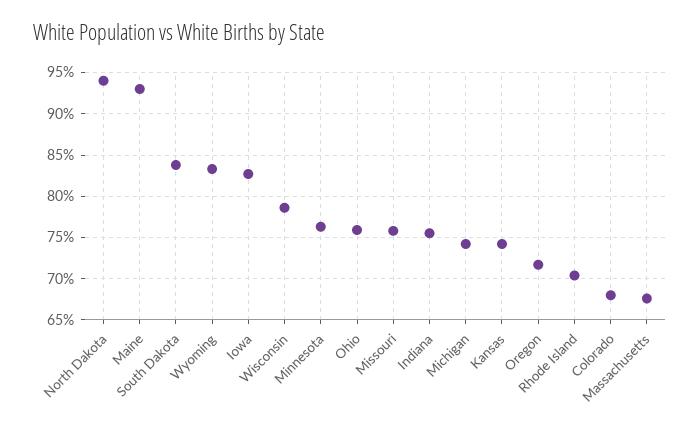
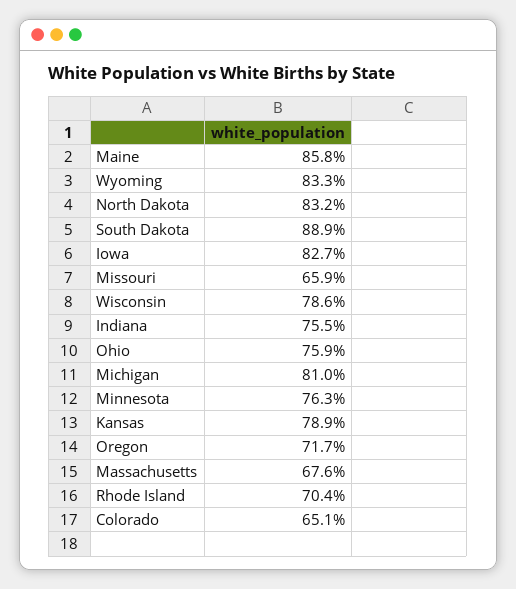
  {
-   "North Dakota": 94,
+   "North Dakota": 83.2,
-   "Maine": 93,
+   "Maine": 85.8,
-   "South Dakota": 84,
+   "South Dakota": 88.9,
    "Wyoming": 83.3,
    "Iowa": 82.7,
    "Wisconsin": 78.6,
    "Minnesota": 76.3,
    "Ohio": 75.9,
-   "Missouri": 76,
+   "Missouri": 65.9,
    "Indiana": 75.5,
-   "Michigan": 74,
+   "Michigan": 81,
-   "Kansas": 74,
+   "Kansas": 78.9,
    "Oregon": 71.7,
    "Rhode Island": 70.4,
-   "Colorado": 68,
+   "Colorado": 65.1,
    "Massachusetts": 67.6
  }

